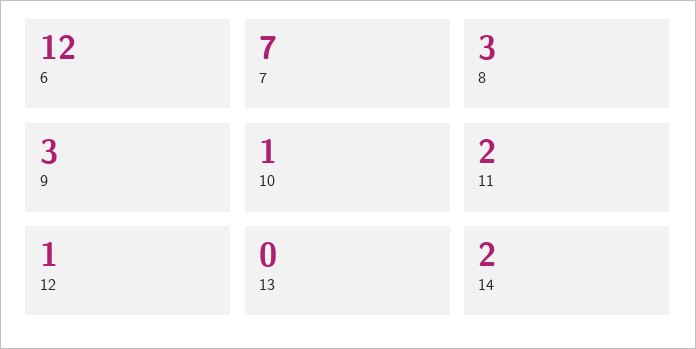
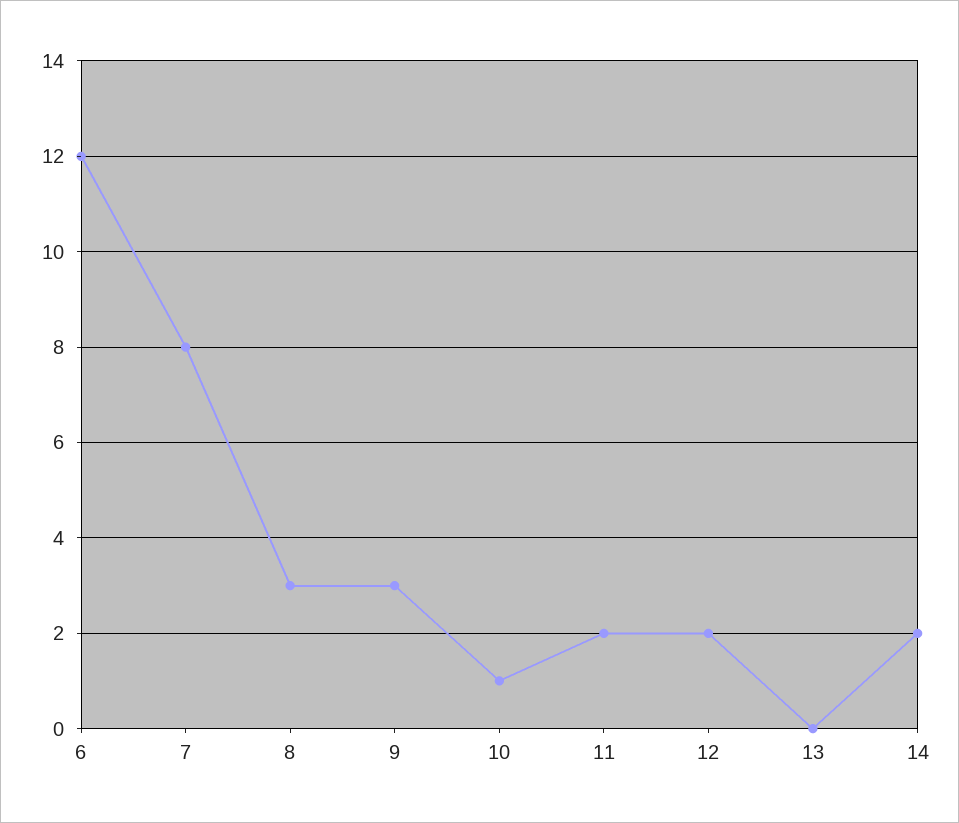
  {
    "6": 12,
-   "7": 7,
+   "7": 8,
    "8": 3,
    "9": 3,
    "10": 1,
    "11": 2,
-   "12": 1,
+   "12": 2,
    "13": 0,
    "14": 2
  }

